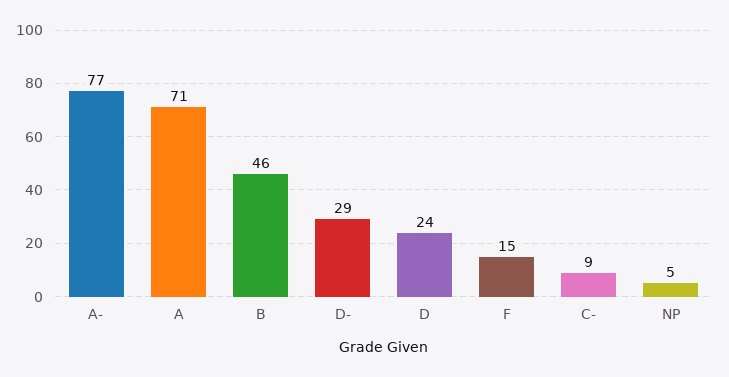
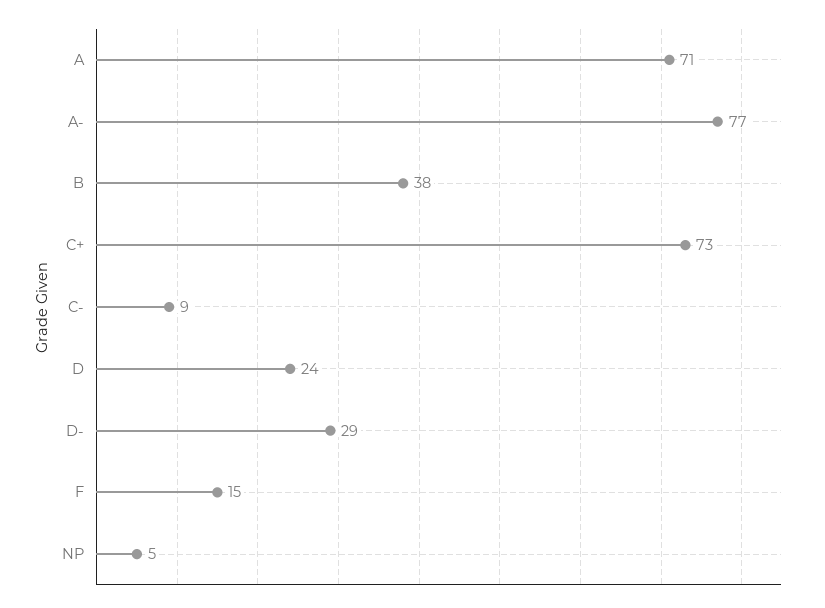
  {
    "A-": 77,
    "A": 71,
-   "B": 46,
+   "B": 38,
    "D-": 29,
    "D": 24,
    "F": 15,
    "C-": 9,
-   "NP": 5
+   "NP": 5,
+   "C+": 73
  }

